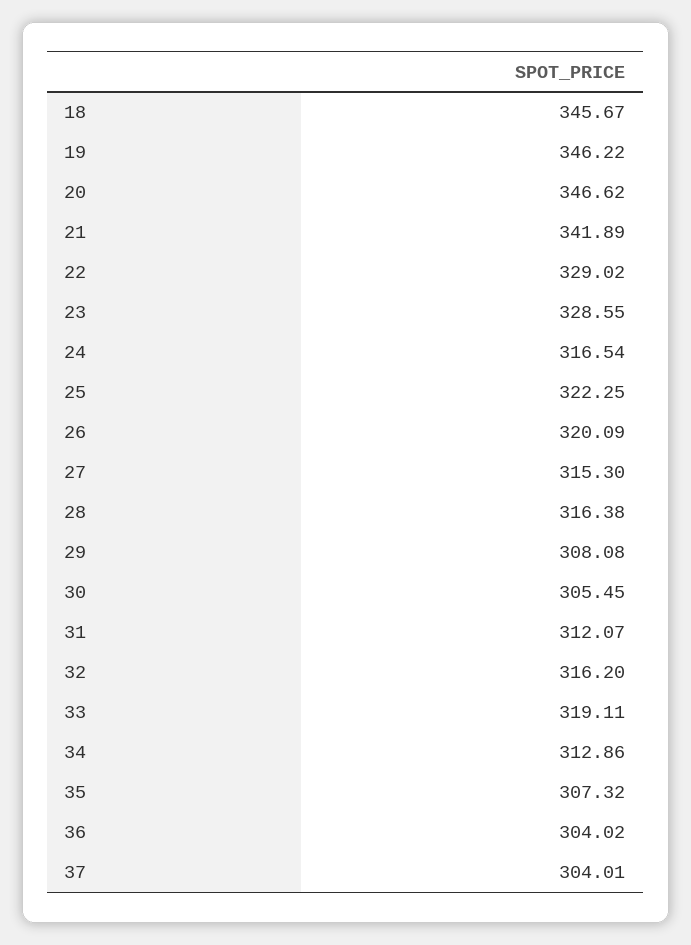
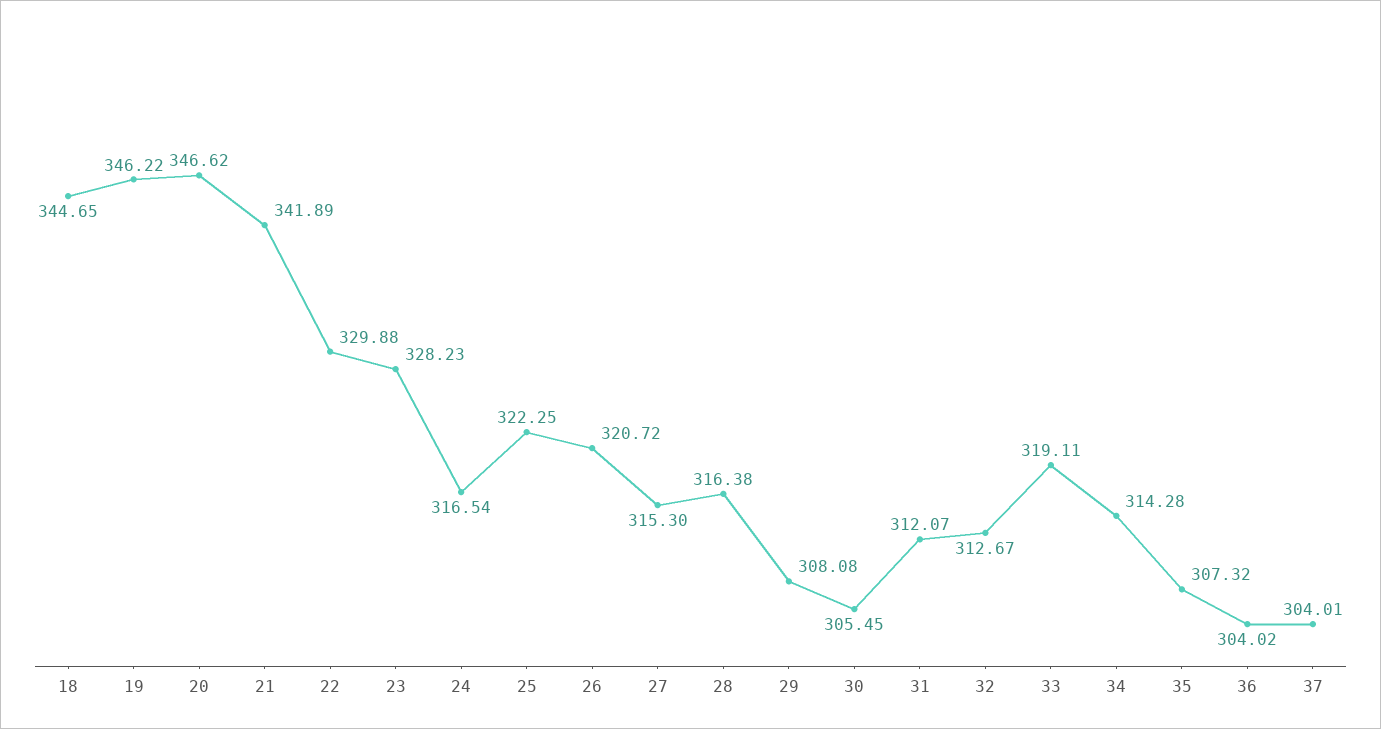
  {
-   "18": 345.67,
+   "18": 344.65,
    "19": 346.22,
    "20": 346.62,
    "21": 341.89,
-   "22": 329.02,
+   "22": 329.88,
-   "23": 328.55,
+   "23": 328.23,
    "24": 316.54,
    "25": 322.25,
-   "26": 320.09,
+   "26": 320.72,
    "27": 315.3,
    "28": 316.38,
    "29": 308.08,
    "30": 305.45,
    "31": 312.07,
-   "32": 316.2,
+   "32": 312.67,
    "33": 319.11,
-   "34": 312.86,
+   "34": 314.28,
    "35": 307.32,
    "36": 304.02,
    "37": 304.01
  }

